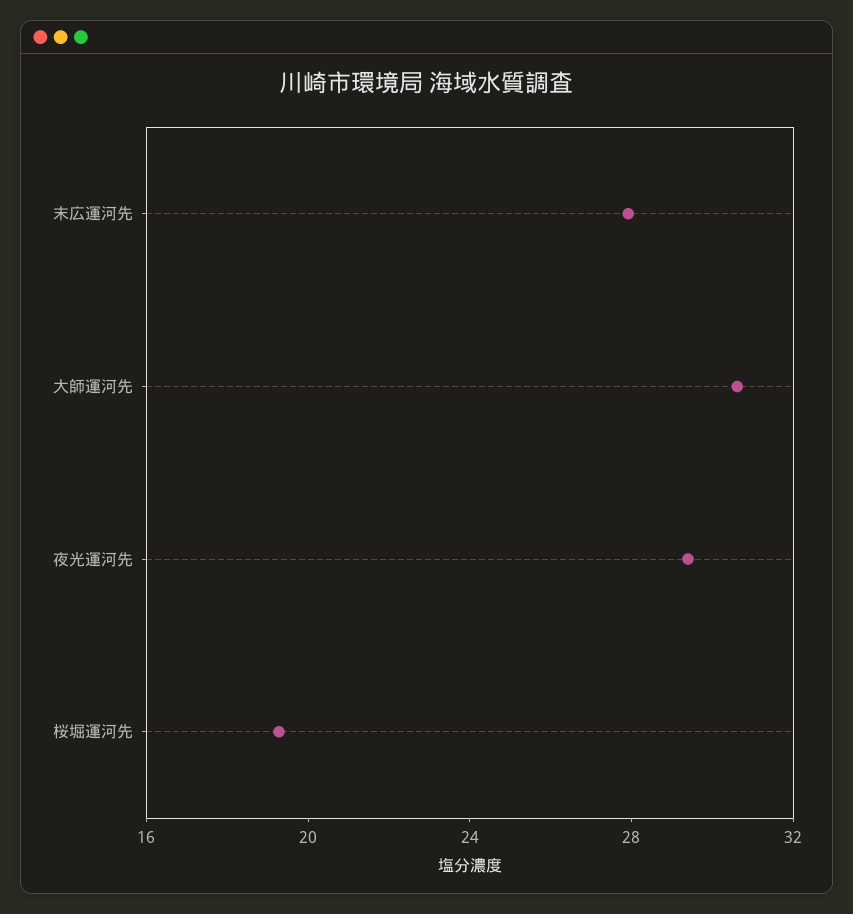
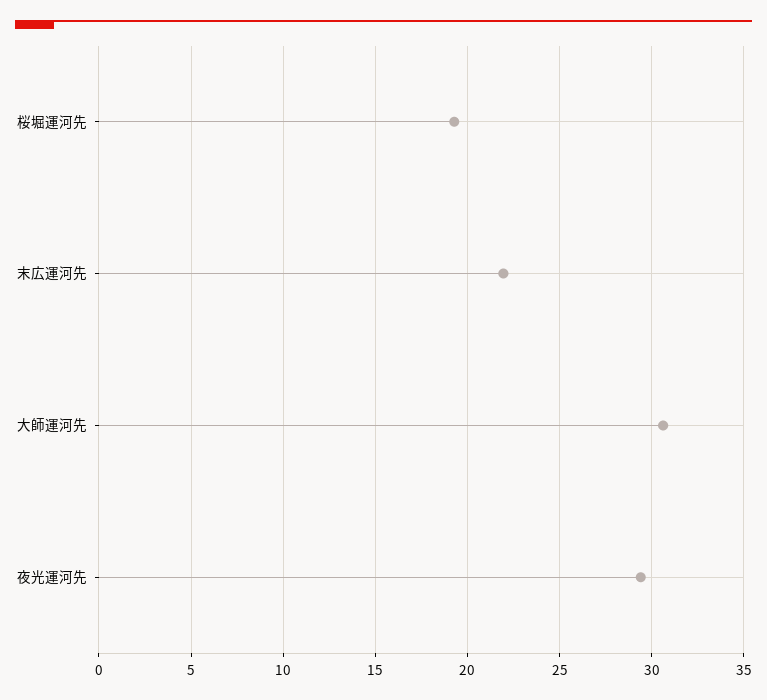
  {
-   "末広運河先": 28,
+   "末広運河先": 22,
    "大師運河先": 30.5,
    "夜光運河先": 29.5,
    "桜堀運河先": 19.5
  }

